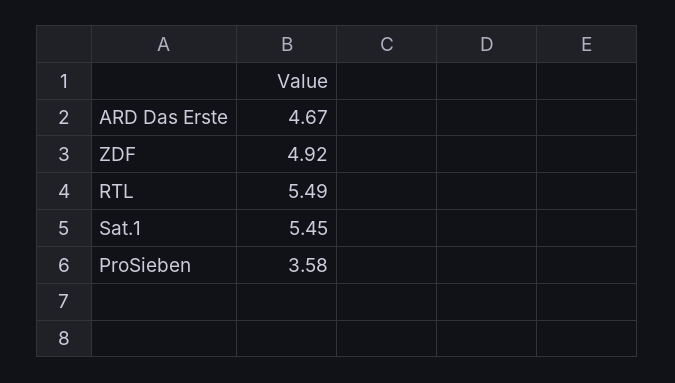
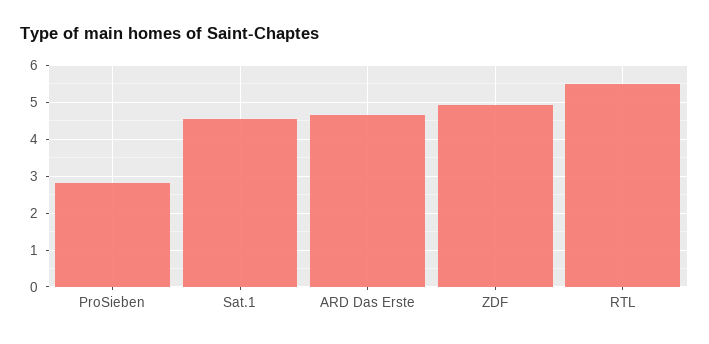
  {
    "ARD Das Erste": 4.67,
    "ZDF": 4.92,
    "RTL": 5.49,
-   "Sat.1": 5.45,
+   "Sat.1": 4.6,
-   "ProSieben": 3.58
+   "ProSieben": 2.8
  }

